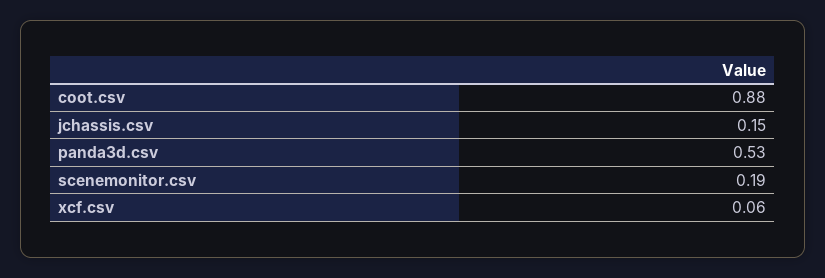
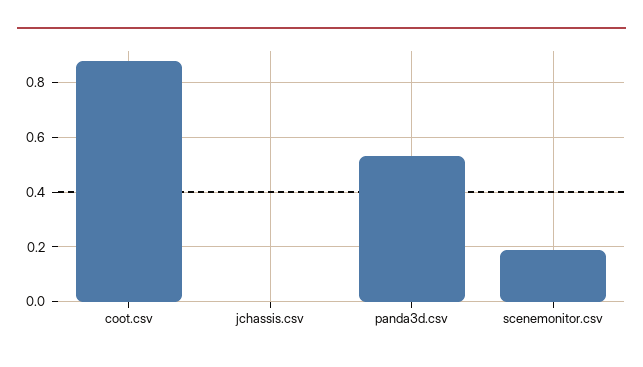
  {
    "coot.csv": 0.88,
-   "jchassis.csv": 0.15,
+   "jchassis.csv": 0,
    "panda3d.csv": 0.53,
-   "scenemonitor.csv": 0.19,
+   "scenemonitor.csv": 0.19
-   "xcf.csv": 0.06
  }

